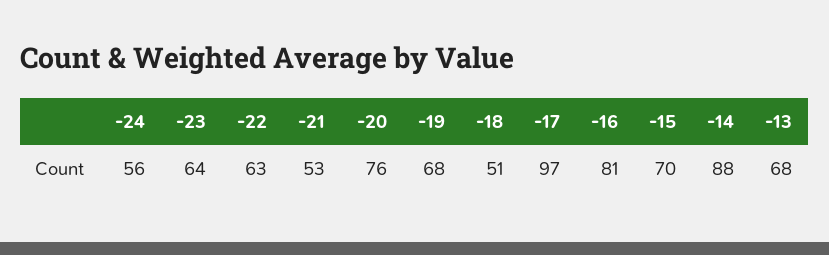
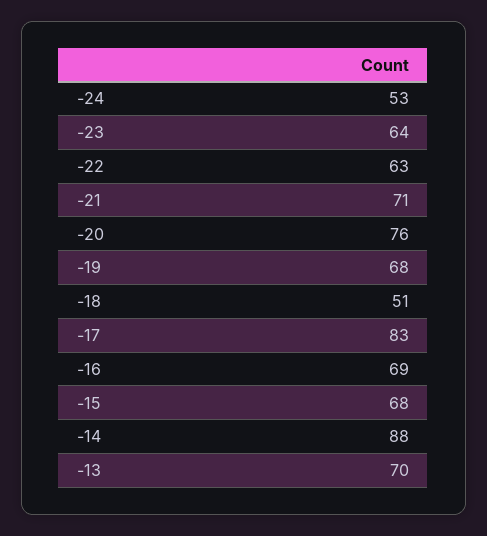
  {
-   "-24": 56,
+   "-24": 53,
    "-23": 64,
    "-22": 63,
-   "-21": 53,
+   "-21": 71,
    "-20": 76,
    "-19": 68,
    "-18": 51,
-   "-17": 97,
+   "-17": 83,
-   "-16": 81,
+   "-16": 69,
-   "-15": 70,
+   "-15": 68,
    "-14": 88,
-   "-13": 68
+   "-13": 70
  }

